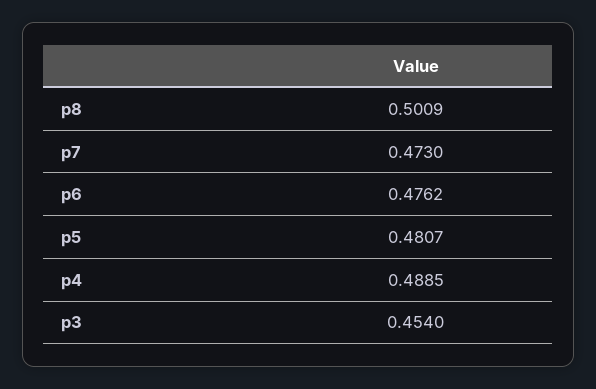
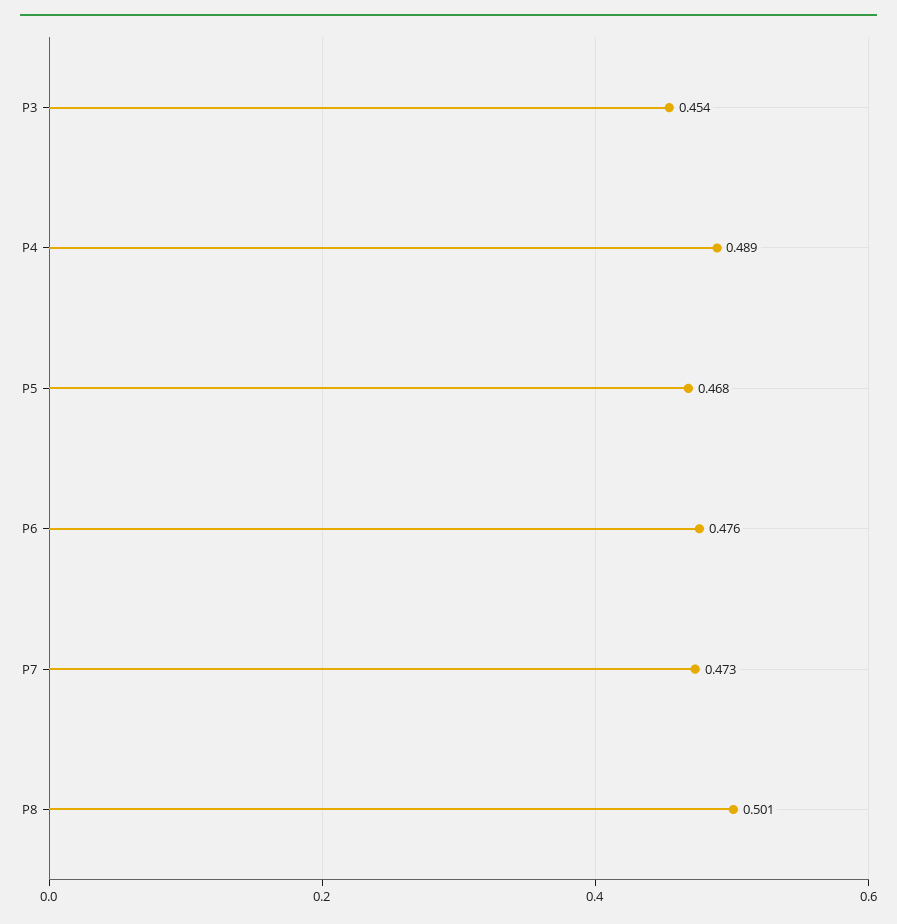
  {
    "p8": 0.5009,
    "p7": 0.473,
    "p6": 0.4762,
-   "p5": 0.4807,
+   "p5": 0.468,
    "p4": 0.4885,
    "p3": 0.454
  }

